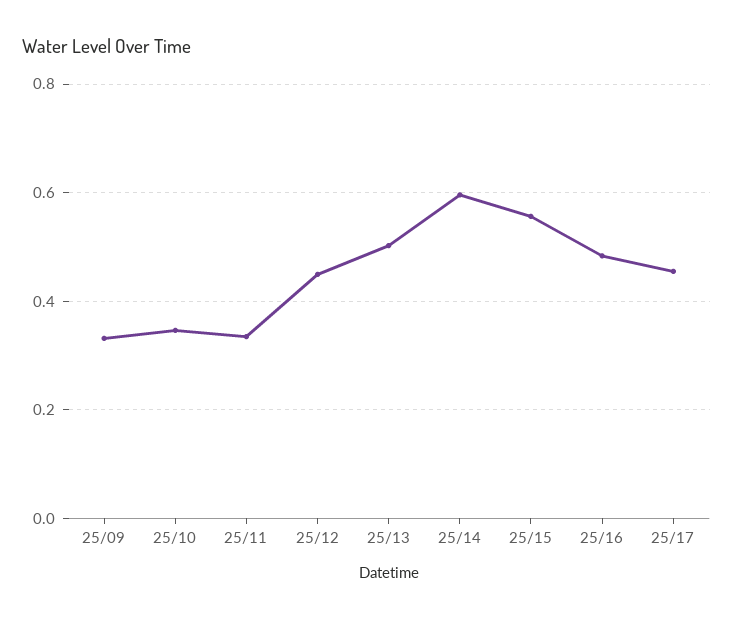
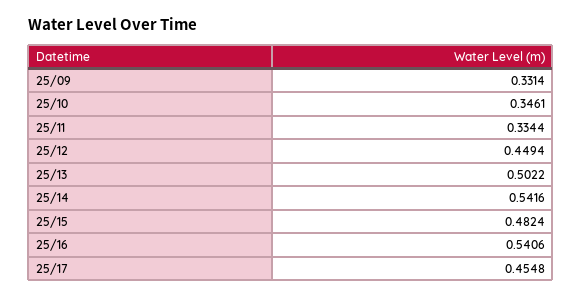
  {
    "25/09": 0.3314,
    "25/10": 0.3461,
    "25/11": 0.3344,
    "25/12": 0.4494,
    "25/13": 0.5022,
-   "25/14": 0.6,
+   "25/14": 0.5416,
-   "25/15": 0.56,
+   "25/15": 0.4824,
-   "25/16": 0.48,
+   "25/16": 0.5406,
    "25/17": 0.4548
  }

